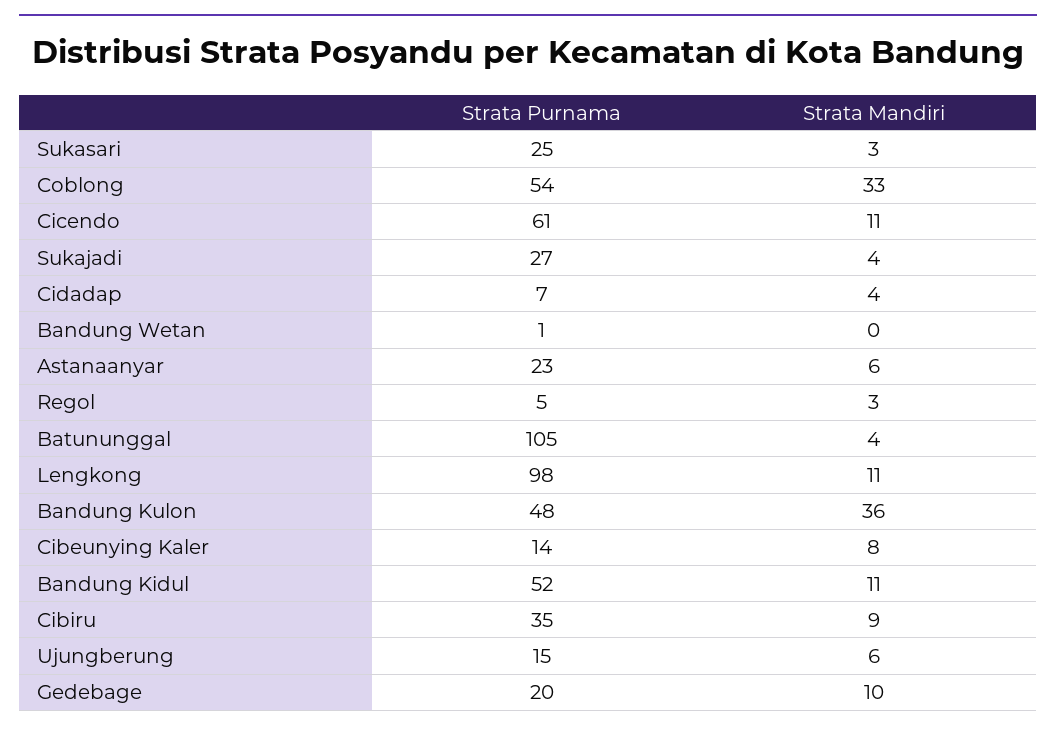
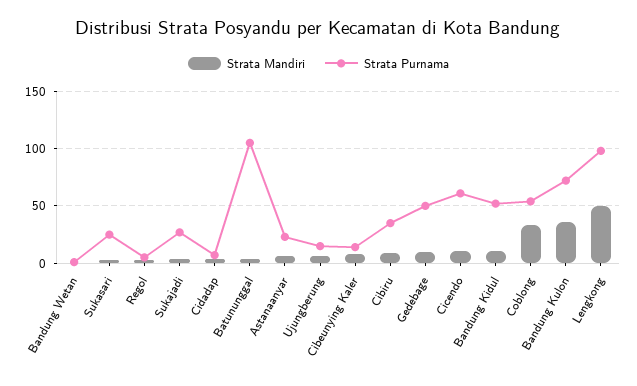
  {
    "Strata Purnama": {
      "Sukasari": 25,
      "Coblong": 54,
      "Cicendo": 61,
      "Sukajadi": 27,
      "Cidadap": 7,
      "Bandung Wetan": 1,
      "Astanaanyar": 23,
      "Regol": 5,
      "Batununggal": 105,
      "Lengkong": 98,
-     "Bandung Kulon": 48,
+     "Bandung Kulon": 70,
      "Cibeunying Kaler": 14,
      "Bandung Kidul": 52,
      "Cibiru": 35,
      "Ujungberung": 15,
-     "Gedebage": 20
+     "Gedebage": 50
    },
    "Strata Mandiri": {
      "Sukasari": 3,
      "Coblong": 33,
      "Cicendo": 11,
      "Sukajadi": 4,
      "Cidadap": 4,
      "Bandung Wetan": 0,
      "Astanaanyar": 6,
      "Regol": 3,
      "Batununggal": 4,
-     "Lengkong": 11,
+     "Lengkong": 50,
      "Bandung Kulon": 36,
      "Cibeunying Kaler": 8,
      "Bandung Kidul": 11,
      "Cibiru": 9,
      "Ujungberung": 6,
      "Gedebage": 10
    }
  }

